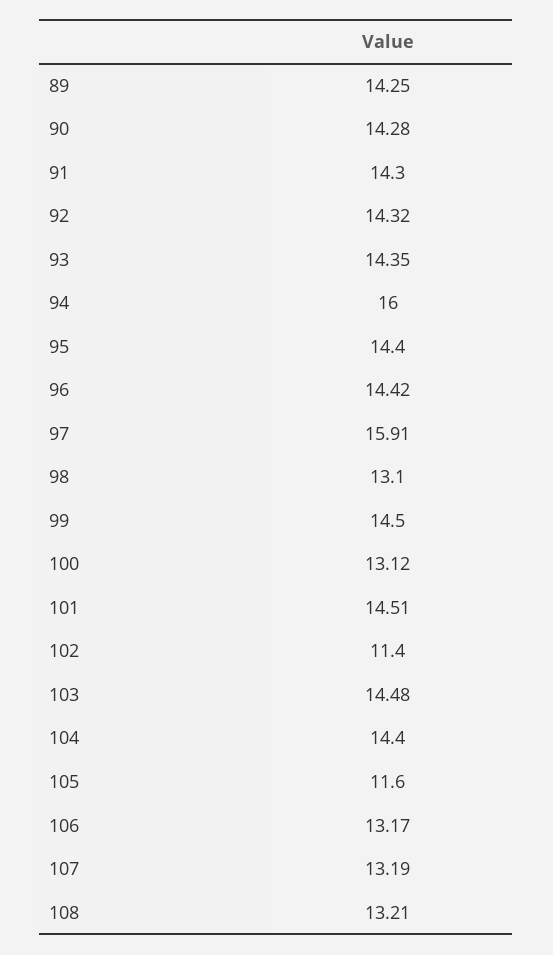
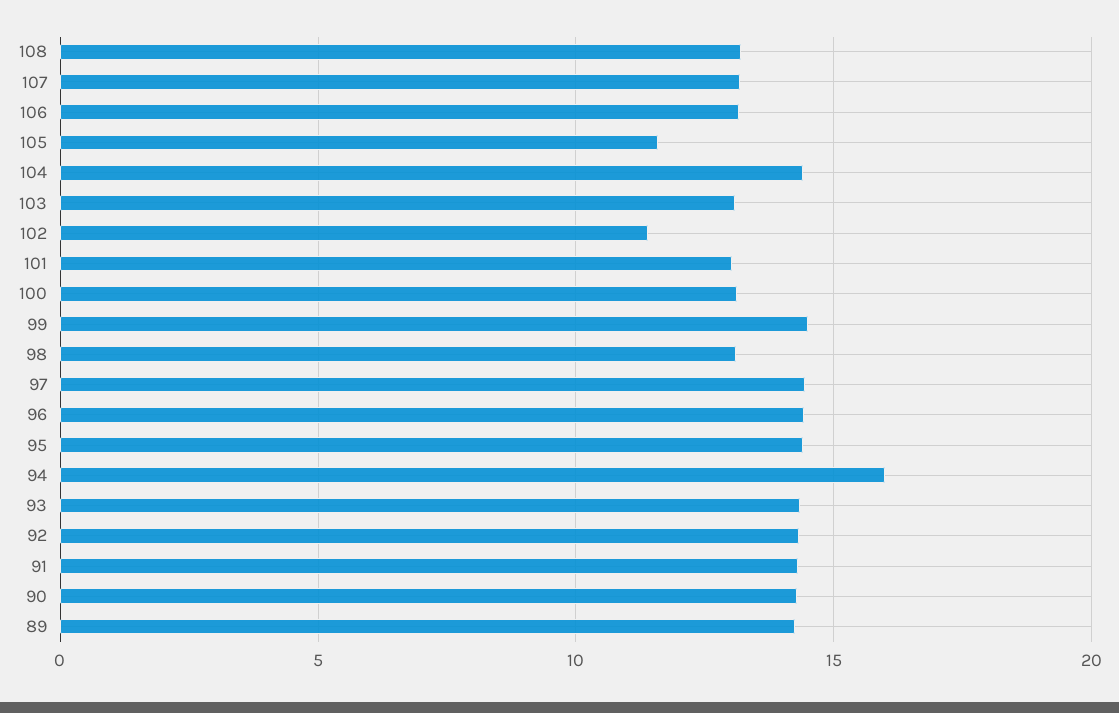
  {
    "89": 14.25,
    "90": 14.28,
    "91": 14.3,
    "92": 14.32,
    "93": 14.35,
    "94": 16,
    "95": 14.4,
    "96": 14.42,
-   "97": 15.91,
+   "97": 14.5,
    "98": 13.1,
    "99": 14.5,
    "100": 13.12,
-   "101": 14.51,
+   "101": 13,
    "102": 11.4,
-   "103": 14.48,
+   "103": 13,
    "104": 14.4,
    "105": 11.6,
    "106": 13.17,
    "107": 13.19,
    "108": 13.21
  }

